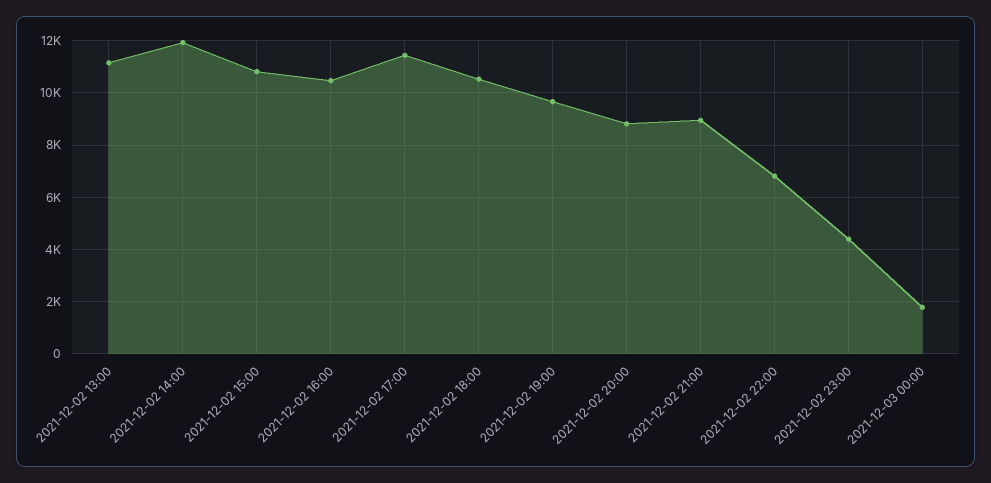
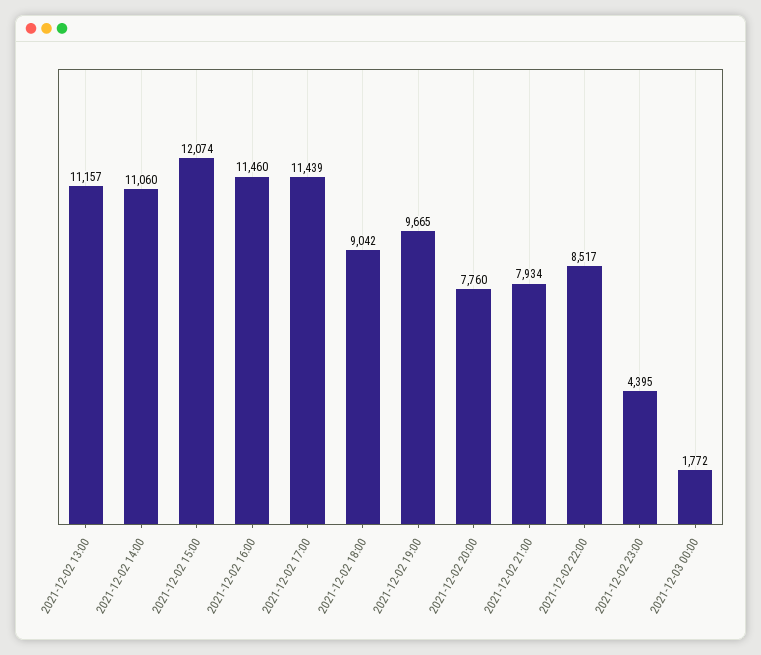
  {
    "2021-12-02 13:00": 11157,
-   "2021-12-02 14:00": 12000,
+   "2021-12-02 14:00": 11060,
-   "2021-12-02 15:00": 10750,
+   "2021-12-02 15:00": 12074,
-   "2021-12-02 16:00": 10500,
+   "2021-12-02 16:00": 11460,
    "2021-12-02 17:00": 11439,
-   "2021-12-02 18:00": 10500,
+   "2021-12-02 18:00": 9042,
    "2021-12-02 19:00": 9665,
-   "2021-12-02 20:00": 8750,
+   "2021-12-02 20:00": 7760,
-   "2021-12-02 21:00": 9000,
+   "2021-12-02 21:00": 7934,
-   "2021-12-02 22:00": 6750,
+   "2021-12-02 22:00": 8517,
    "2021-12-02 23:00": 4395,
    "2021-12-03 00:00": 1772
  }

